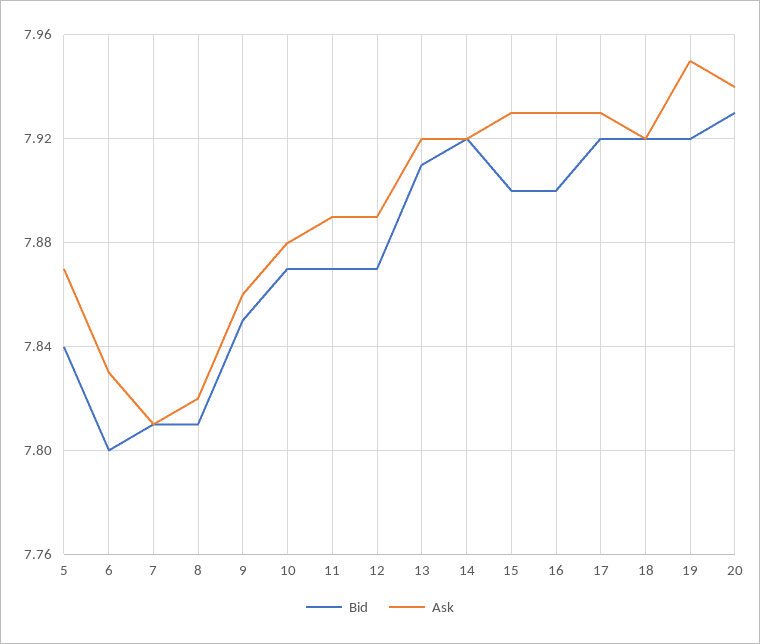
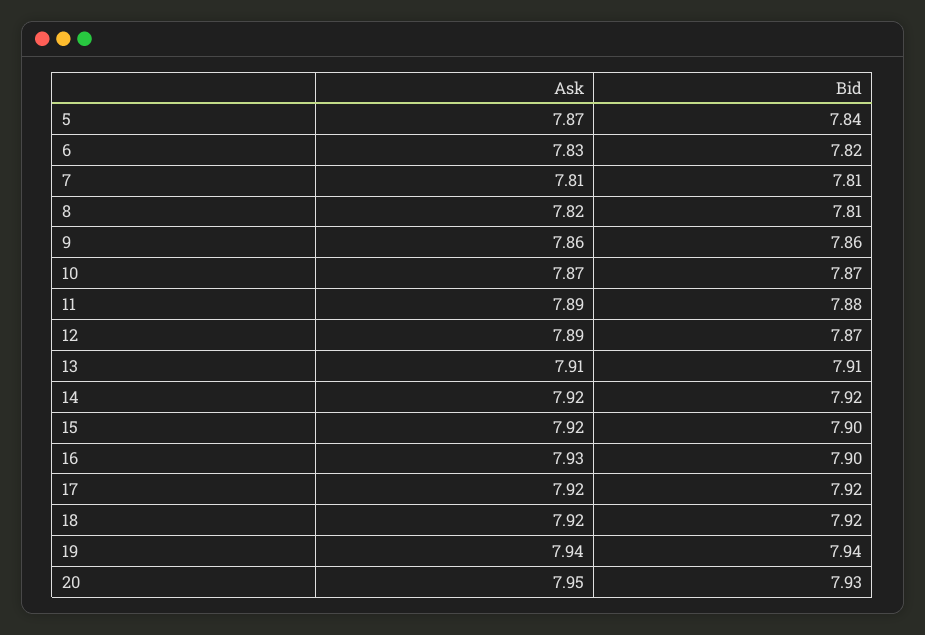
  {
    "Bid": {
      "5": 7.84,
-     "6": 7.8,
+     "6": 7.82,
      "7": 7.81,
      "8": 7.81,
-     "9": 7.85,
+     "9": 7.86,
      "10": 7.87,
-     "11": 7.87,
+     "11": 7.88,
      "12": 7.87,
      "13": 7.91,
      "14": 7.92,
      "15": 7.9,
      "16": 7.9,
      "17": 7.92,
      "18": 7.92,
-     "19": 7.92,
+     "19": 7.94,
      "20": 7.93
    },
    "Ask": {
      "5": 7.87,
      "6": 7.83,
      "7": 7.81,
      "8": 7.82,
      "9": 7.86,
-     "10": 7.88,
+     "10": 7.87,
      "11": 7.89,
      "12": 7.89,
-     "13": 7.92,
+     "13": 7.91,
      "14": 7.92,
-     "15": 7.93,
+     "15": 7.92,
      "16": 7.93,
-     "17": 7.93,
+     "17": 7.92,
      "18": 7.92,
-     "19": 7.95,
+     "19": 7.94,
-     "20": 7.94
+     "20": 7.95
    }
  }

